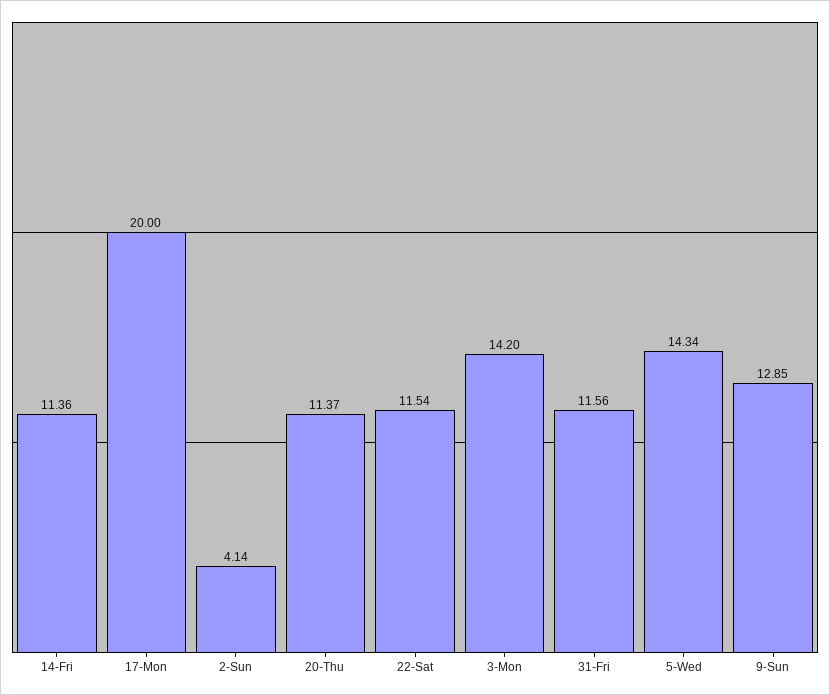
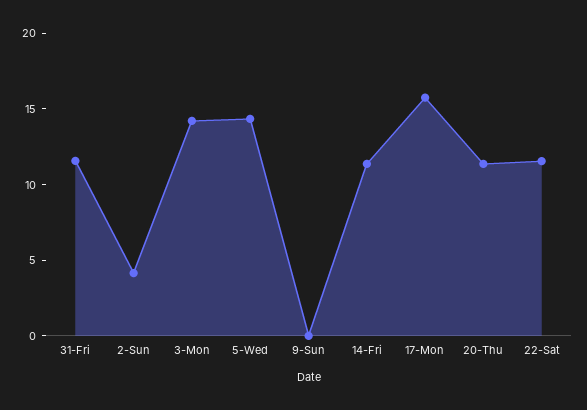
  {
    "14-Fri": 11.36,
-   "17-Mon": 20,
+   "17-Mon": 16,
    "2-Sun": 4.14,
    "20-Thu": 11.37,
    "22-Sat": 11.54,
    "3-Mon": 14.2,
    "31-Fri": 11.56,
    "5-Wed": 14.34,
-   "9-Sun": 12.85
+   "9-Sun": 0
  }

